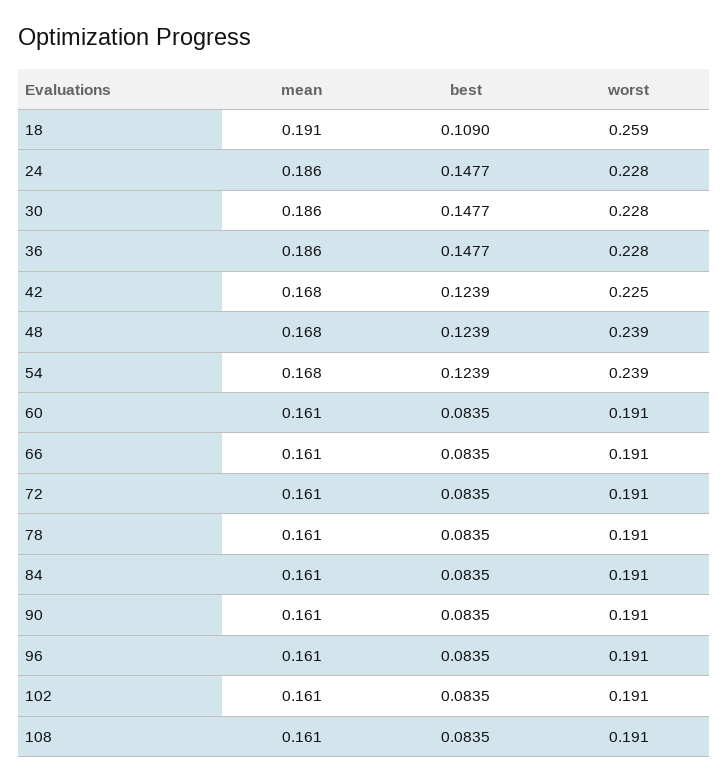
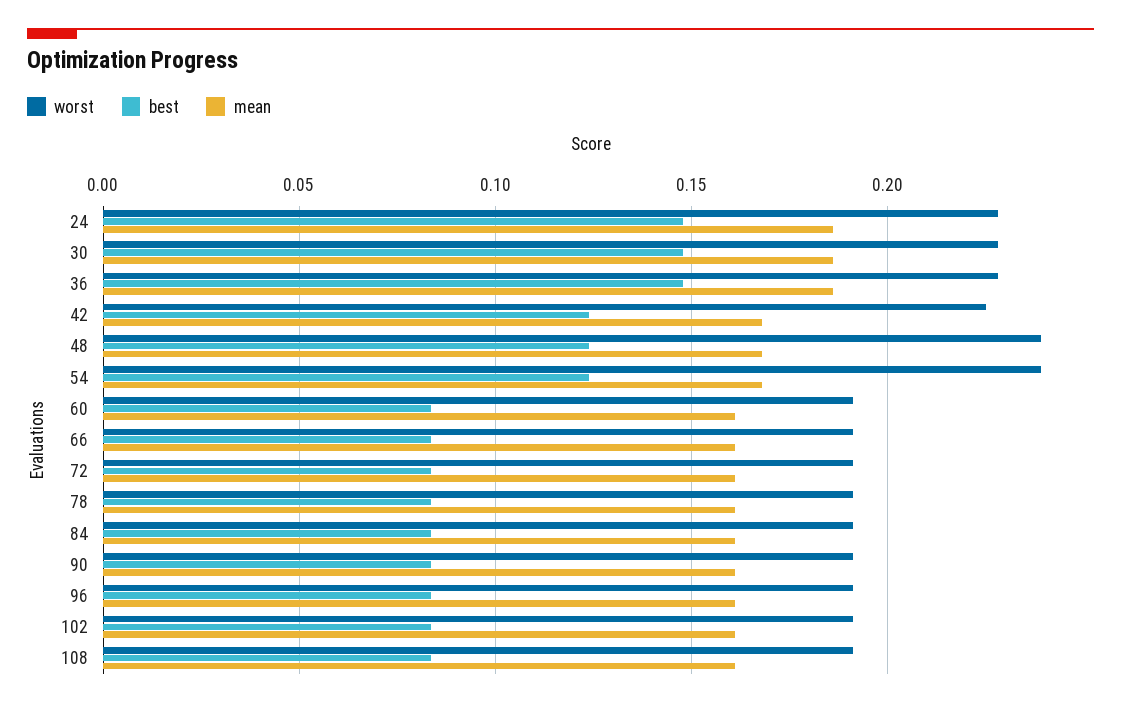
  {
    "mean": {
-     "18": 0.191,
      "24": 0.186,
      "30": 0.186,
      "36": 0.186,
      "42": 0.168,
      "48": 0.168,
      "54": 0.168,
      "60": 0.161,
      "66": 0.161,
      "72": 0.161,
      "78": 0.161,
      "84": 0.161,
      "90": 0.161,
      "96": 0.161,
      "102": 0.161,
      "108": 0.161
    },
    "best": {
-     "18": 0.109,
      "24": 0.1477,
      "30": 0.1477,
      "36": 0.1477,
      "42": 0.1239,
      "48": 0.1239,
      "54": 0.1239,
      "60": 0.0835,
      "66": 0.0835,
      "72": 0.0835,
      "78": 0.0835,
      "84": 0.0835,
      "90": 0.0835,
      "96": 0.0835,
      "102": 0.0835,
      "108": 0.0835
    },
    "worst": {
-     "18": 0.259,
      "24": 0.228,
      "30": 0.228,
      "36": 0.228,
      "42": 0.225,
      "48": 0.239,
      "54": 0.239,
      "60": 0.191,
      "66": 0.191,
      "72": 0.191,
      "78": 0.191,
      "84": 0.191,
      "90": 0.191,
      "96": 0.191,
      "102": 0.191,
      "108": 0.191
    }
  }

